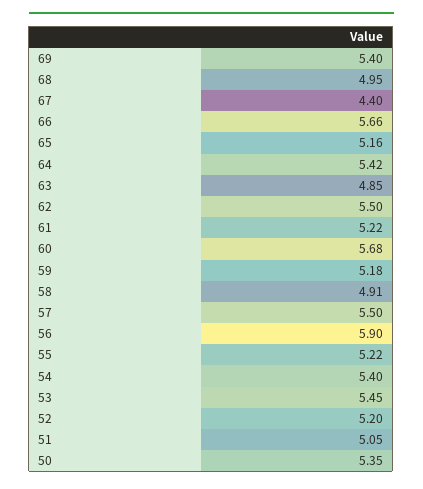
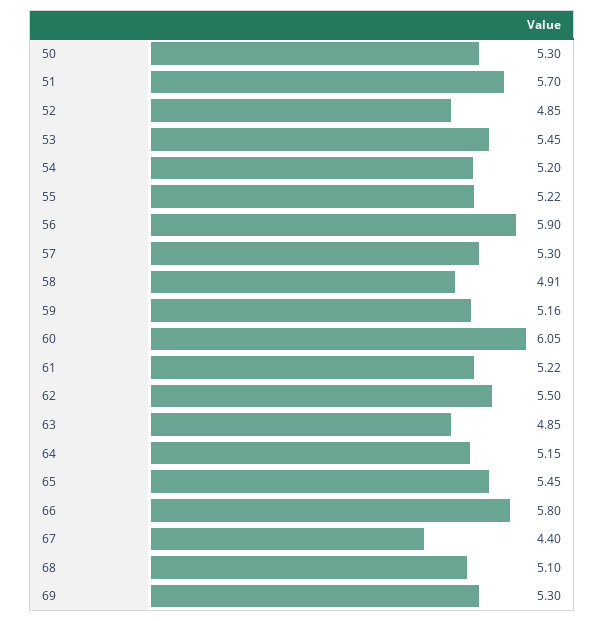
  {
-   "69": 5.4,
+   "69": 5.3,
-   "68": 4.95,
+   "68": 5.1,
    "67": 4.4,
-   "66": 5.66,
+   "66": 5.8,
-   "65": 5.16,
+   "65": 5.45,
-   "64": 5.42,
+   "64": 5.15,
    "63": 4.85,
    "62": 5.5,
    "61": 5.22,
-   "60": 5.68,
+   "60": 6.05,
-   "59": 5.18,
+   "59": 5.16,
    "58": 4.91,
-   "57": 5.5,
+   "57": 5.3,
    "56": 5.9,
    "55": 5.22,
-   "54": 5.4,
+   "54": 5.2,
    "53": 5.45,
-   "52": 5.2,
+   "52": 4.85,
-   "51": 5.05,
+   "51": 5.7,
-   "50": 5.35
+   "50": 5.3
  }

